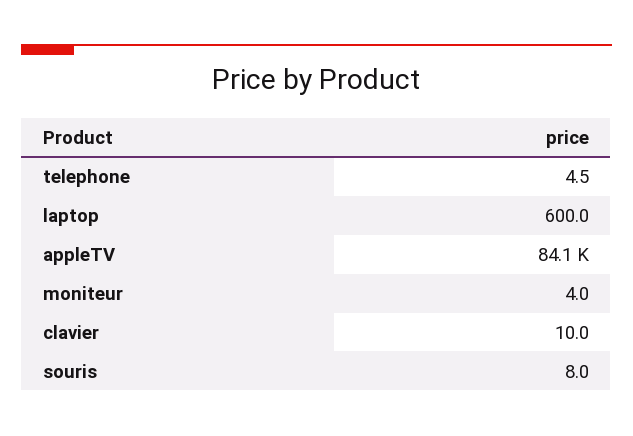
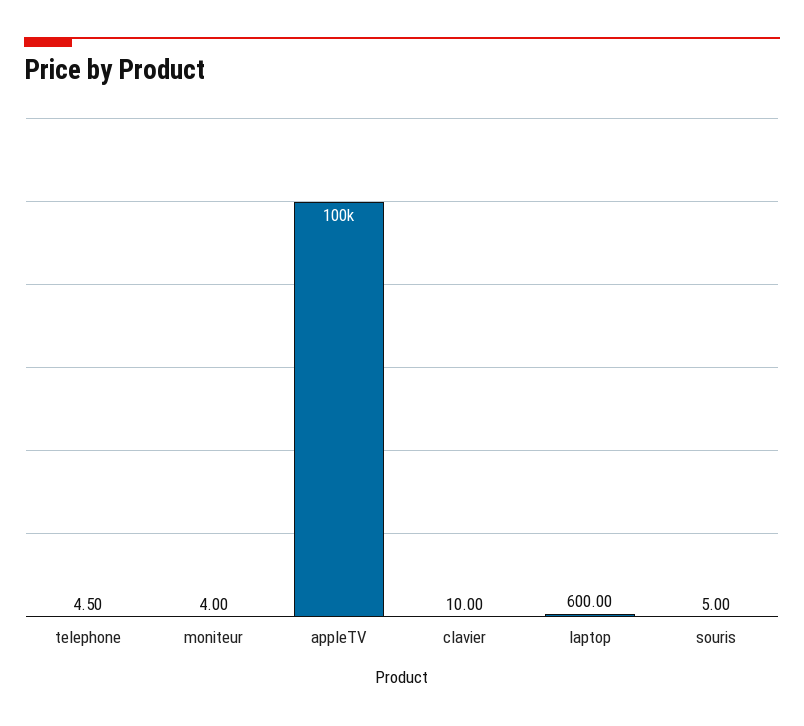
  {
    "telephone": 4.5,
    "laptop": 600,
-   "appleTV": 84100,
+   "appleTV": 100000,
    "moniteur": 4,
    "clavier": 10,
-   "souris": 8
+   "souris": 5
  }

